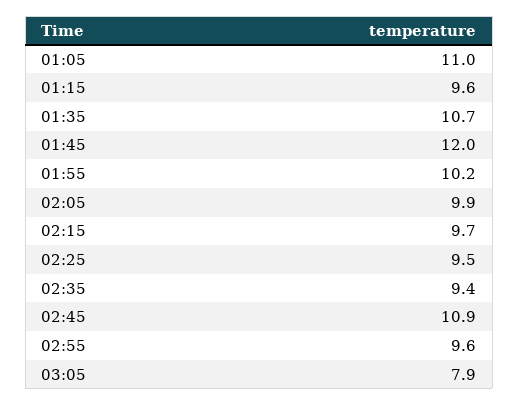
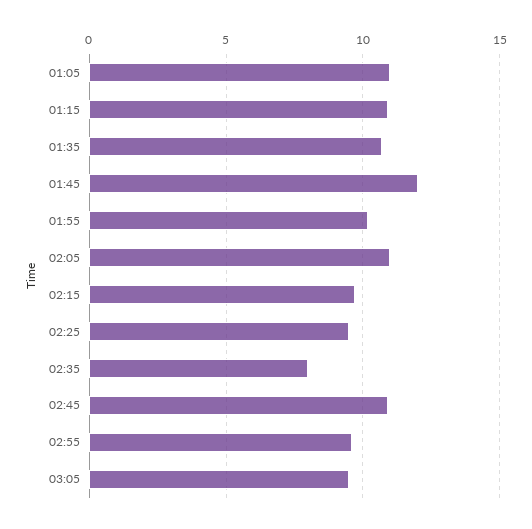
  {
    "01:05": 11,
-   "01:15": 9.6,
+   "01:15": 11,
    "01:35": 10.7,
    "01:45": 12,
    "01:55": 10.2,
-   "02:05": 9.9,
+   "02:05": 11,
    "02:15": 9.7,
    "02:25": 9.5,
-   "02:35": 9.4,
+   "02:35": 8,
    "02:45": 10.9,
    "02:55": 9.6,
-   "03:05": 7.9
+   "03:05": 9.5
  }

